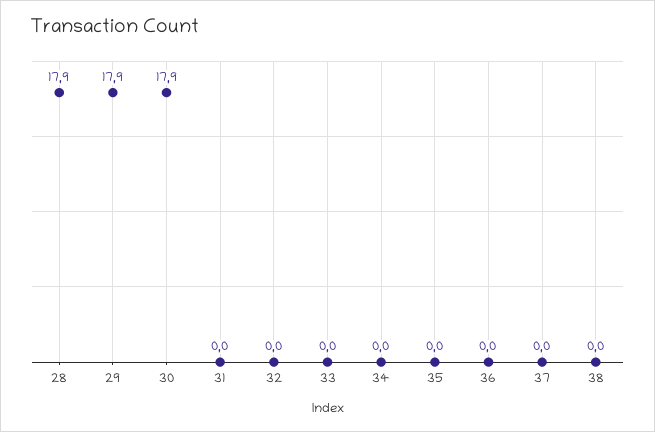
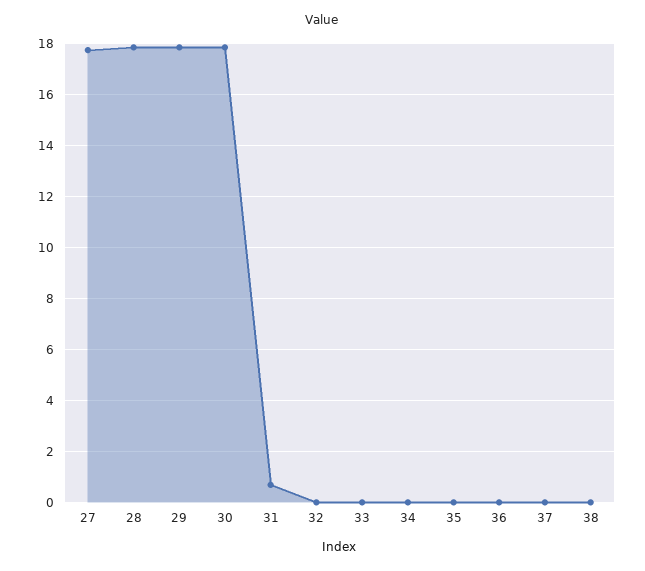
  {
    "28": 17.9,
    "29": 17.9,
    "30": 17.9,
-   "31": 0,
+   "31": 0.75,
    "32": 0,
    "33": 0,
    "34": 0,
    "35": 0,
    "36": 0,
    "37": 0,
-   "38": 0
+   "38": 0,
+   "27": 17.75
  }

